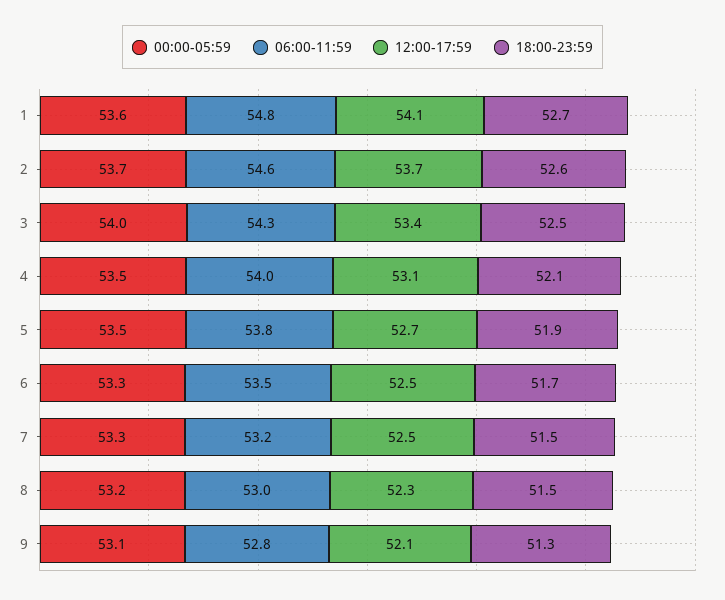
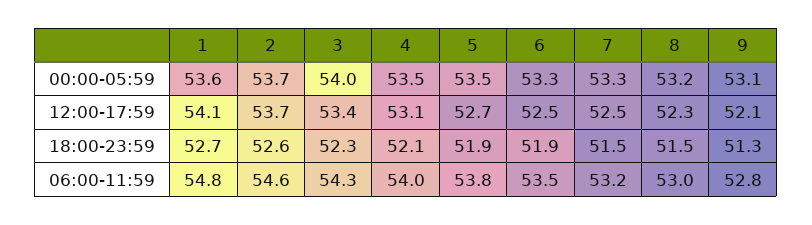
  {
    "00:00-05:59": {
      "1": 53.6,
      "2": 53.7,
      "3": 54,
      "4": 53.5,
      "5": 53.5,
      "6": 53.3,
      "7": 53.3,
      "8": 53.2,
      "9": 53.1
    },
    "06:00-11:59": {
      "1": 54.8,
      "2": 54.6,
      "3": 54.3,
      "4": 54,
      "5": 53.8,
      "6": 53.5,
      "7": 53.2,
      "8": 53,
      "9": 52.8
    },
    "12:00-17:59": {
      "1": 54.1,
      "2": 53.7,
      "3": 53.4,
      "4": 53.1,
      "5": 52.7,
      "6": 52.5,
      "7": 52.5,
      "8": 52.3,
      "9": 52.1
    },
    "18:00-23:59": {
      "1": 52.7,
      "2": 52.6,
-     "3": 52.5,
+     "3": 52.3,
      "4": 52.1,
      "5": 51.9,
-     "6": 51.7,
+     "6": 51.9,
      "7": 51.5,
      "8": 51.5,
      "9": 51.3
    }
  }

